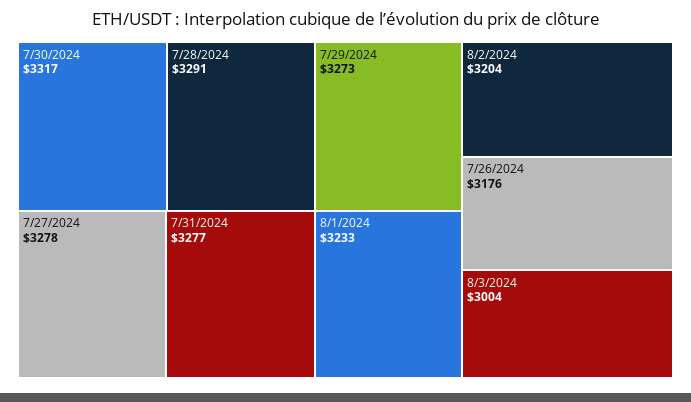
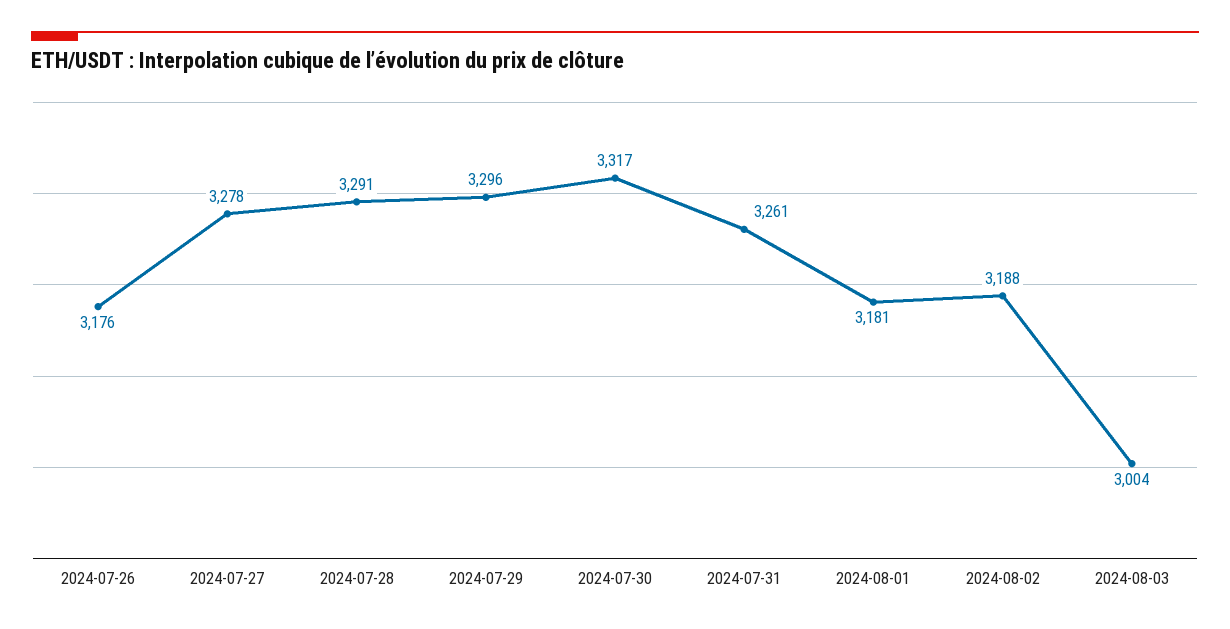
  {
    "7/30/2024": 3317,
    "7/28/2024": 3291,
    "7/27/2024": 3278,
-   "7/31/2024": 3277,
+   "7/31/2024": 3261,
-   "7/29/2024": 3273,
+   "7/29/2024": 3296,
-   "8/1/2024": 3233,
+   "8/1/2024": 3181,
-   "8/2/2024": 3204,
+   "8/2/2024": 3188,
    "7/26/2024": 3176,
    "8/3/2024": 3004
  }

